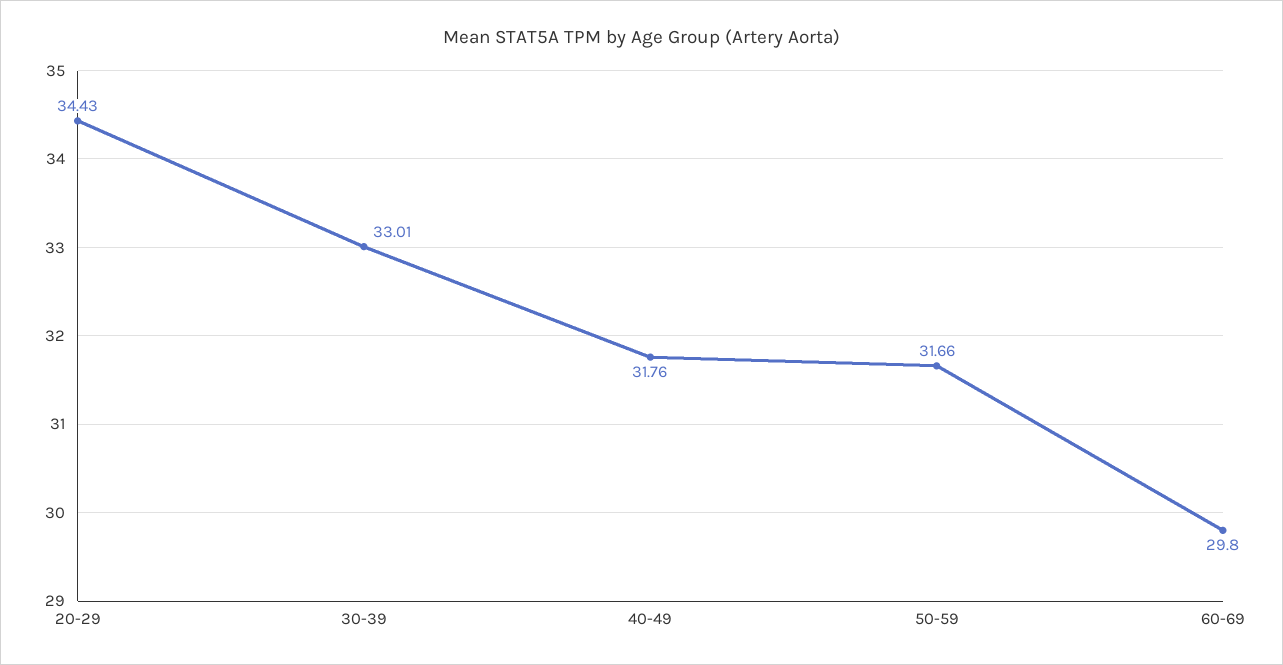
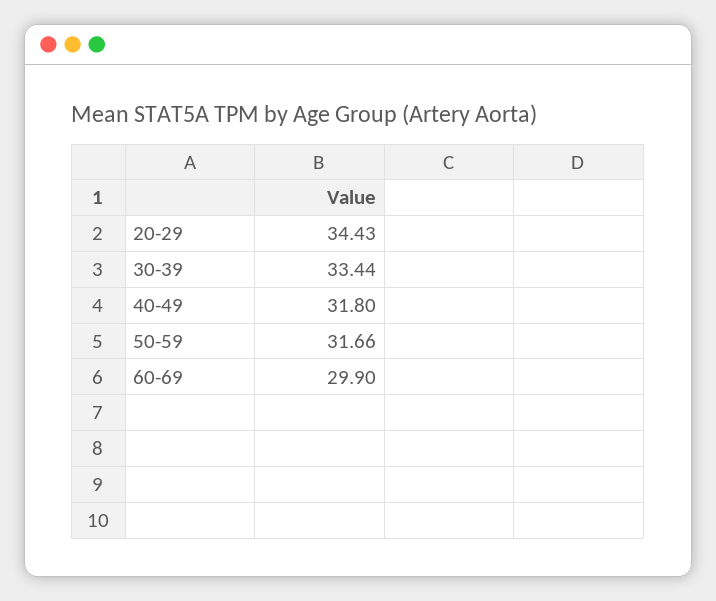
  {
    "20-29": 34.43,
-   "30-39": 33.01,
+   "30-39": 33.44,
-   "40-49": 31.76,
+   "40-49": 31.8,
    "50-59": 31.66,
-   "60-69": 29.8
+   "60-69": 29.9
  }

